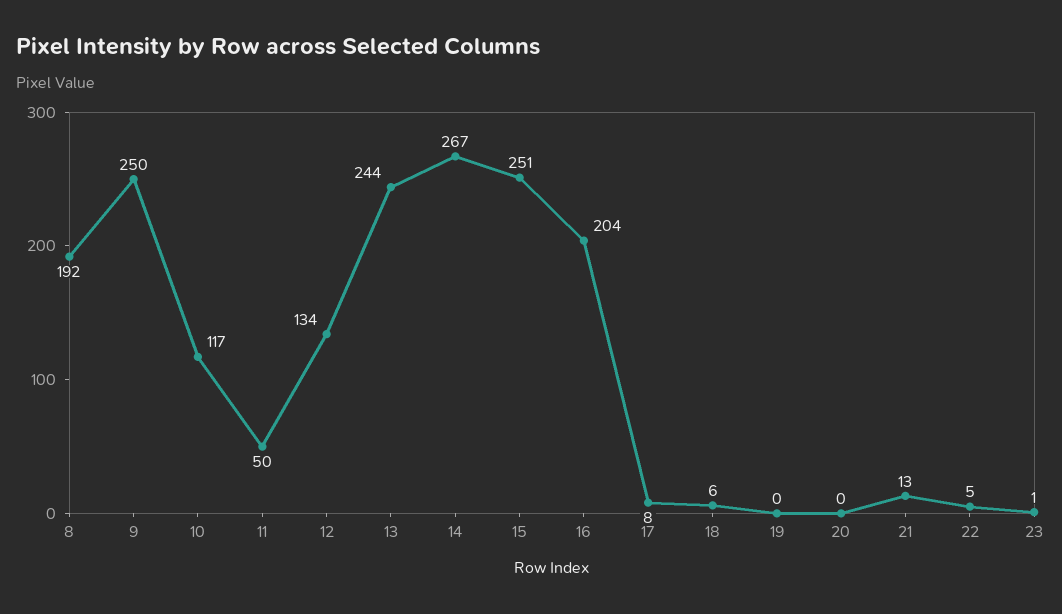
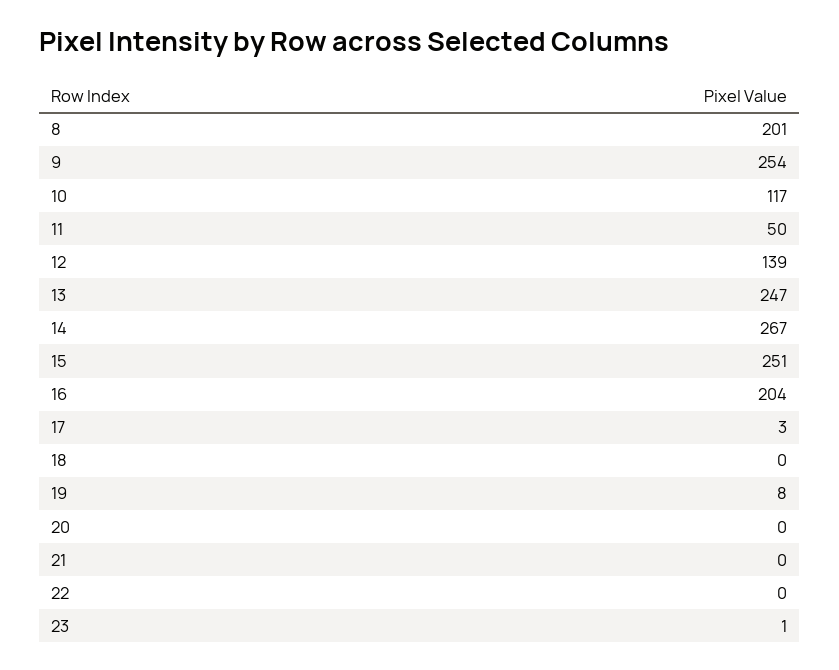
  {
-   "8": 192,
+   "8": 201,
-   "9": 250,
+   "9": 254,
    "10": 117,
    "11": 50,
-   "12": 134,
+   "12": 139,
-   "13": 244,
+   "13": 247,
    "14": 267,
    "15": 251,
    "16": 204,
-   "17": 8,
+   "17": 3,
-   "18": 6,
+   "18": 0,
-   "19": 0,
+   "19": 8,
    "20": 0,
-   "21": 13,
+   "21": 0,
-   "22": 5,
+   "22": 0,
    "23": 1
  }

